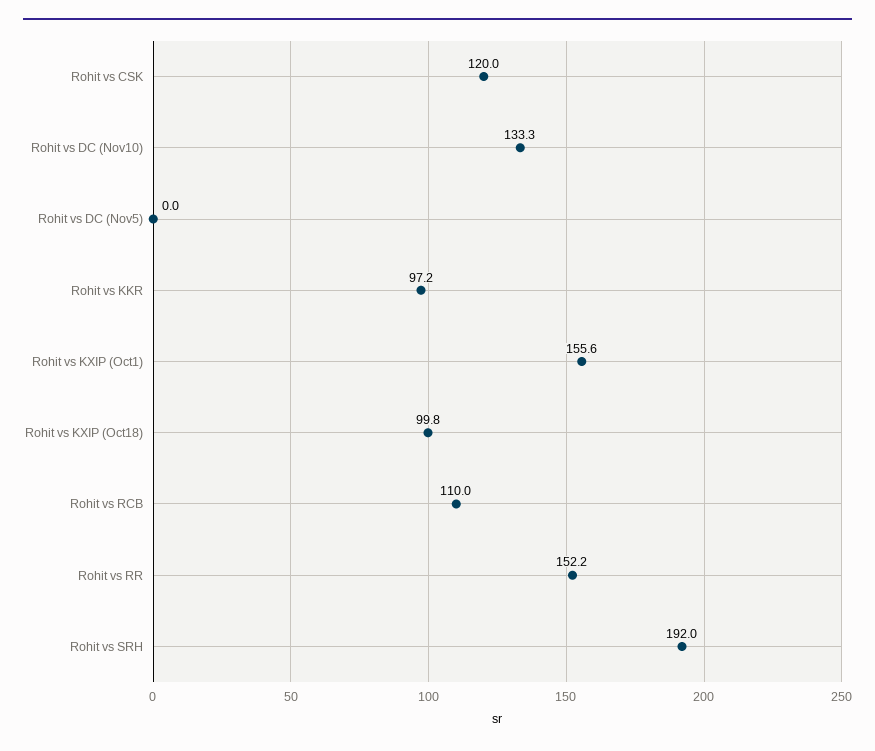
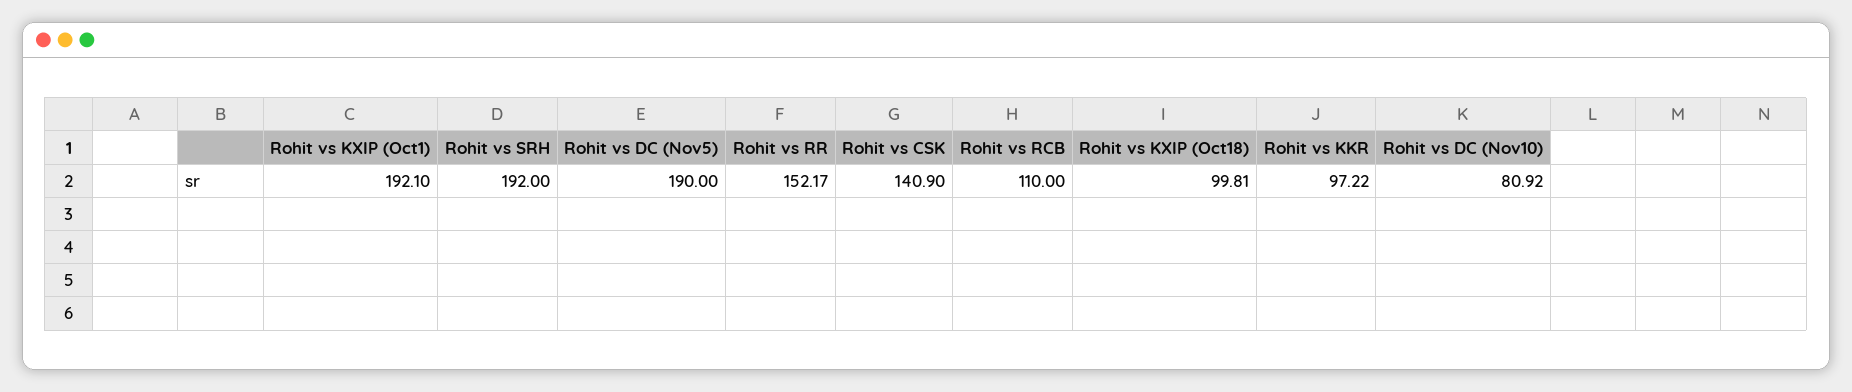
  {
-   "Rohit vs CSK": 120,
+   "Rohit vs CSK": 140.9,
-   "Rohit vs DC (Nov10)": 133.3,
+   "Rohit vs DC (Nov10)": 80.92,
-   "Rohit vs DC (Nov5)": 0,
+   "Rohit vs DC (Nov5)": 190,
    "Rohit vs KKR": 97.22,
-   "Rohit vs KXIP (Oct1)": 155.6,
+   "Rohit vs KXIP (Oct1)": 192.1,
    "Rohit vs KXIP (Oct18)": 99.81,
    "Rohit vs RCB": 110,
    "Rohit vs RR": 152.17,
    "Rohit vs SRH": 192
  }

